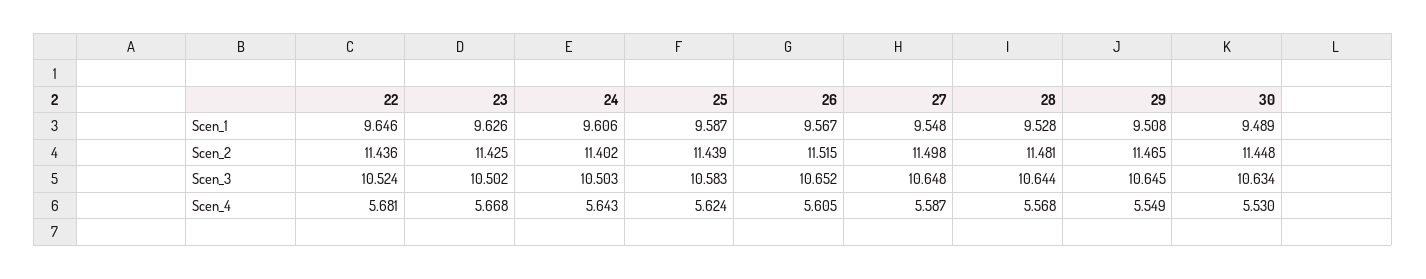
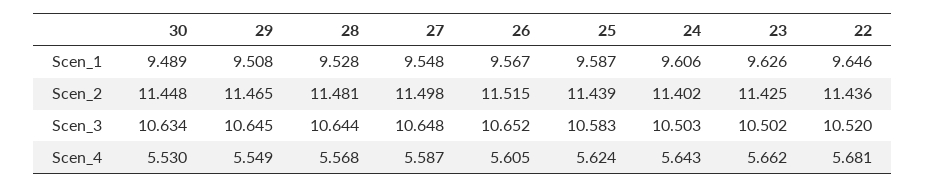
  {
    "22": {
      "Scen_1": 9.646,
      "Scen_2": 11.436,
-     "Scen_3": 10.524,
+     "Scen_3": 10.52,
      "Scen_4": 5.681
    },
    "23": {
      "Scen_1": 9.626,
      "Scen_2": 11.425,
      "Scen_3": 10.502,
-     "Scen_4": 5.668
+     "Scen_4": 5.662
    },
    "24": {
      "Scen_1": 9.606,
      "Scen_2": 11.402,
      "Scen_3": 10.503,
      "Scen_4": 5.643
    },
    "25": {
      "Scen_1": 9.587,
      "Scen_2": 11.439,
      "Scen_3": 10.583,
      "Scen_4": 5.624
    },
    "26": {
      "Scen_1": 9.567,
      "Scen_2": 11.515,
      "Scen_3": 10.652,
      "Scen_4": 5.605
    },
    "27": {
      "Scen_1": 9.548,
      "Scen_2": 11.498,
      "Scen_3": 10.648,
      "Scen_4": 5.587
    },
    "28": {
      "Scen_1": 9.528,
      "Scen_2": 11.481,
      "Scen_3": 10.644,
      "Scen_4": 5.568
    },
    "29": {
      "Scen_1": 9.508,
      "Scen_2": 11.465,
      "Scen_3": 10.645,
      "Scen_4": 5.549
    },
    "30": {
      "Scen_1": 9.489,
      "Scen_2": 11.448,
      "Scen_3": 10.634,
      "Scen_4": 5.53
    }
  }

